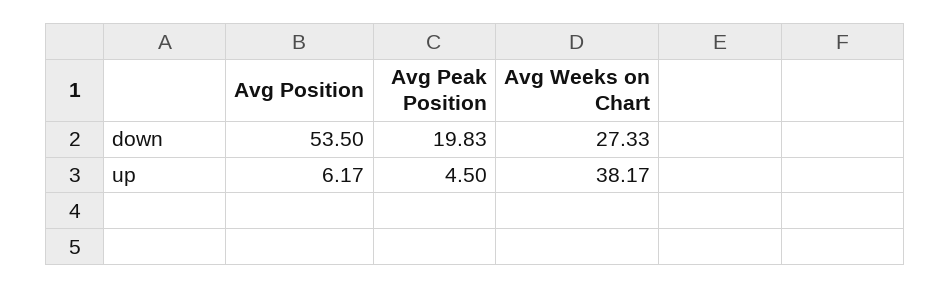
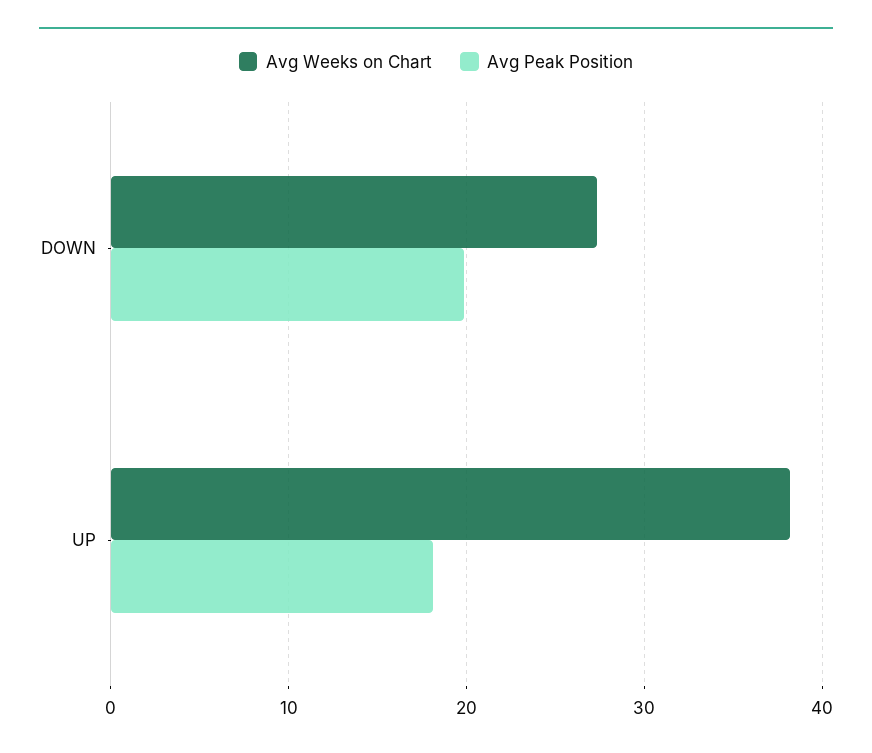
  {
-   "Avg Position": {
-     "down": 53.5,
-     "up": 6.17
-   },
    "Avg Peak Position": {
      "down": 19.83,
-     "up": 4.5
+     "up": 18
    },
    "Avg Weeks on Chart": {
      "down": 27.33,
      "up": 38.17
    }
  }

